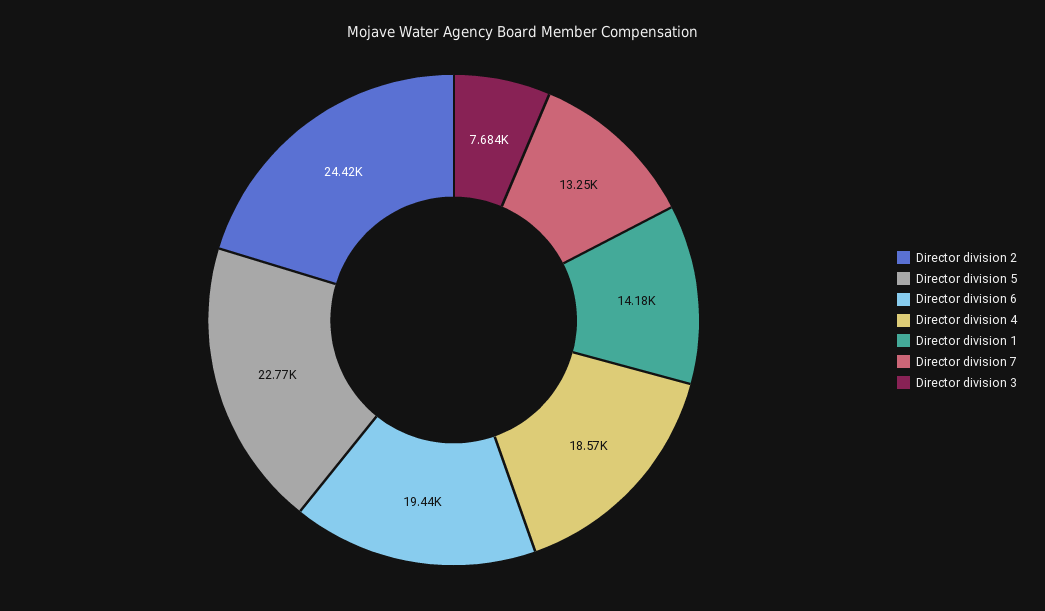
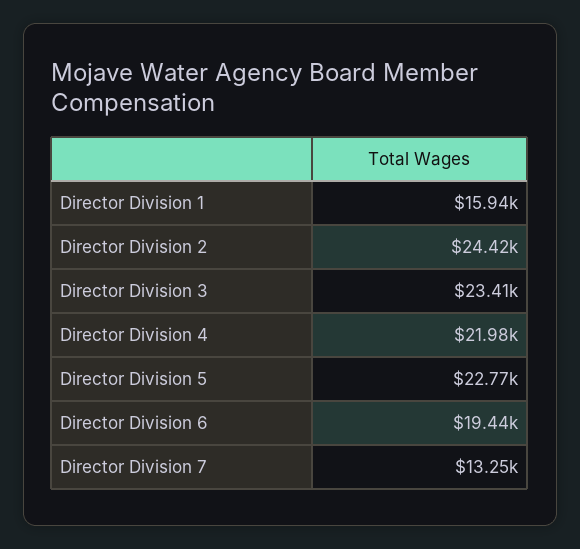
  {
    "Director division 2": 24420,
    "Director division 5": 22770,
    "Director division 6": 19440,
-   "Director division 4": 18570,
+   "Director division 4": 21980,
-   "Director division 1": 14180,
+   "Director division 1": 15940,
    "Director division 7": 13250,
-   "Director division 3": 7684
+   "Director division 3": 23410
  }

